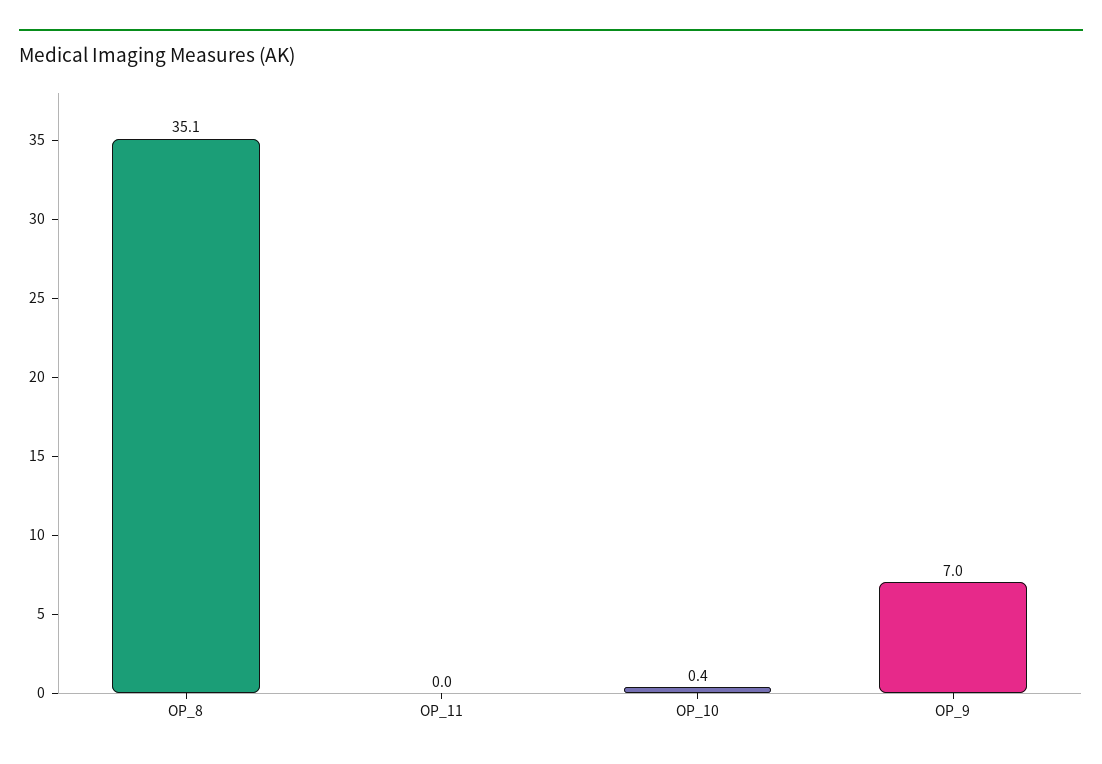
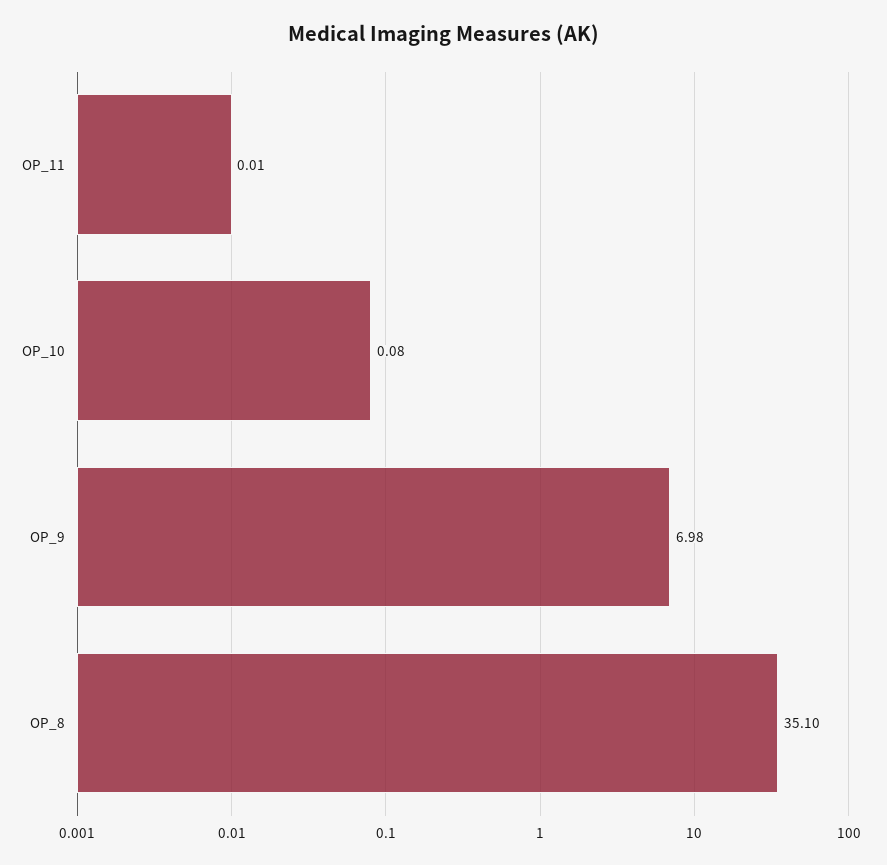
  {
    "OP_8": 35.1,
    "OP_11": 0.01,
-   "OP_10": 0.4,
+   "OP_10": 0.08,
    "OP_9": 6.98
  }

